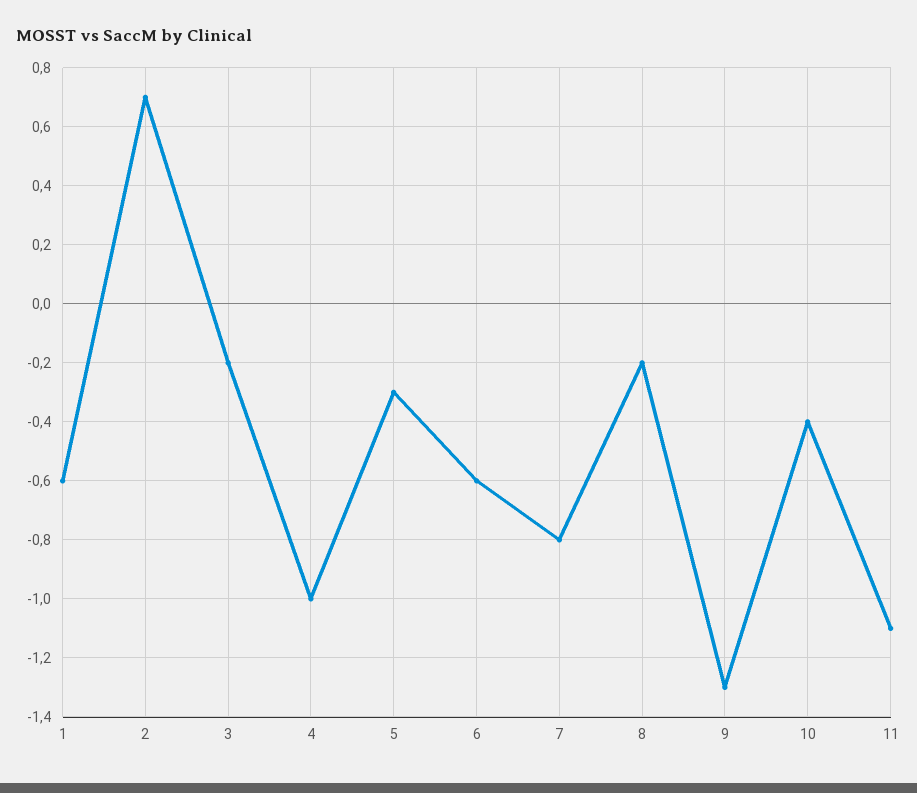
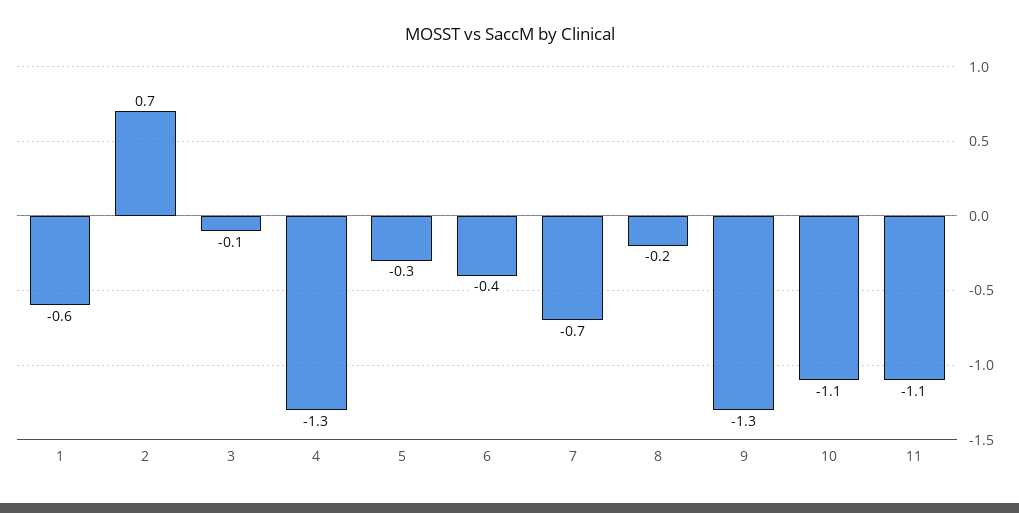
  {
    "1": -0.6,
    "2": 0.7,
-   "3": -0.2,
+   "3": -0.1,
-   "4": -1,
+   "4": -1.3,
    "5": -0.3,
-   "6": -0.6,
+   "6": -0.4,
-   "7": -0.8,
+   "7": -0.7,
    "8": -0.2,
    "9": -1.3,
-   "10": -0.4,
+   "10": -1.1,
    "11": -1.1
  }

